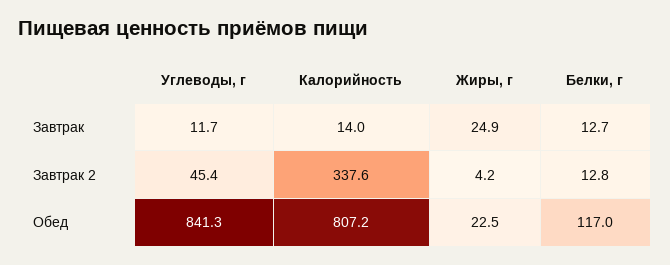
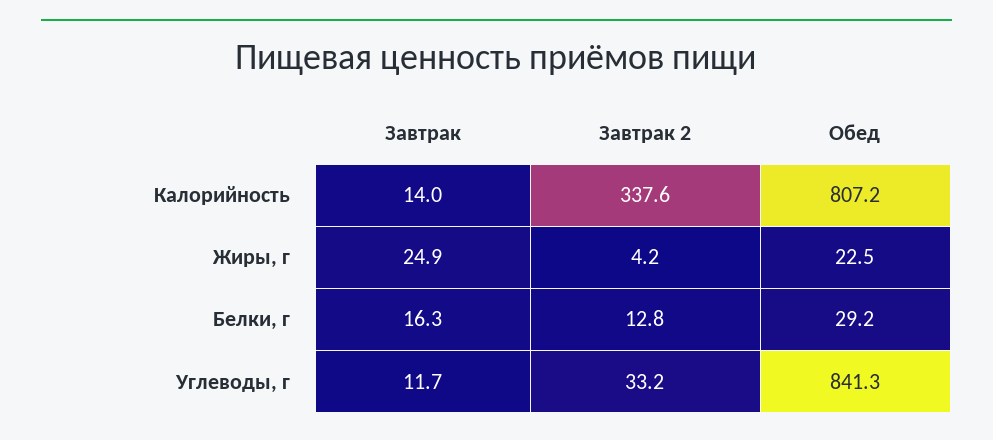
  {
    "Углеводы, г": {
      "Завтрак": 11.7,
-     "Завтрак 2": 45.4,
+     "Завтрак 2": 33.2,
      "Обед": 841.3
    },
    "Калорийность": {
      "Завтрак": 14,
      "Завтрак 2": 337.6,
      "Обед": 807.2
    },
    "Жиры, г": {
      "Завтрак": 24.9,
      "Завтрак 2": 4.2,
      "Обед": 22.5
    },
    "Белки, г": {
-     "Завтрак": 12.7,
+     "Завтрак": 16.3,
      "Завтрак 2": 12.8,
-     "Обед": 117
+     "Обед": 29.2
    }
  }

